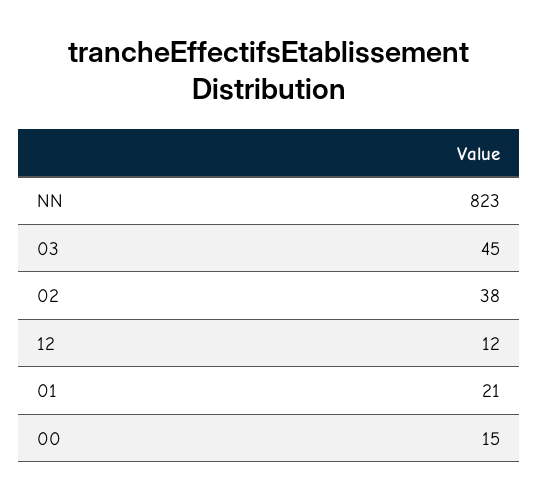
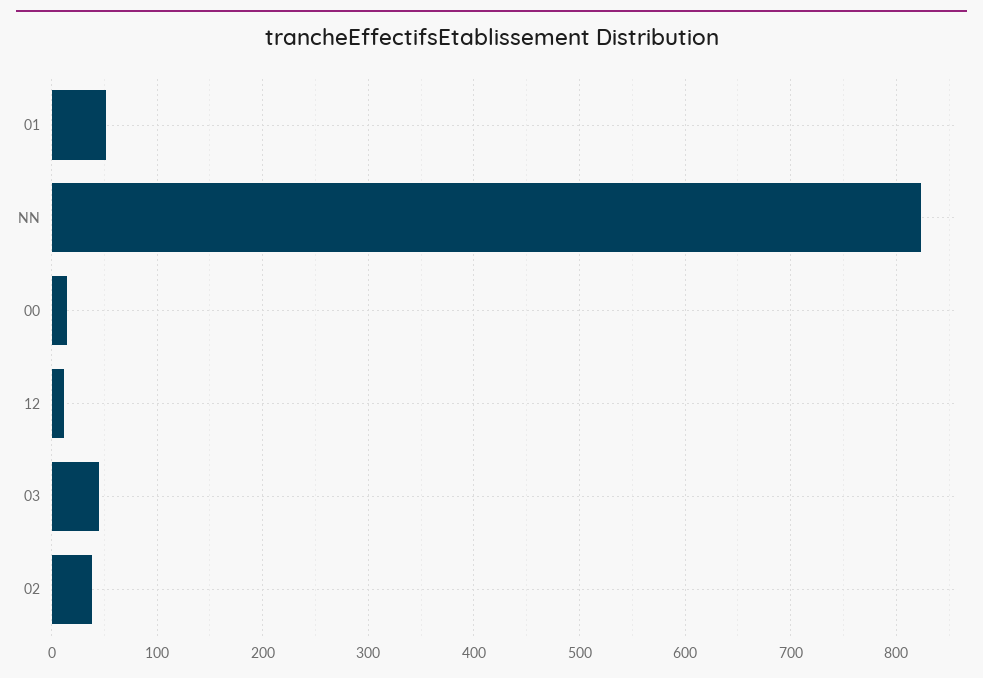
  {
    "NN": 823,
    "03": 45,
    "02": 38,
    "12": 12,
-   "01": 21,
+   "01": 50,
    "00": 15
  }

